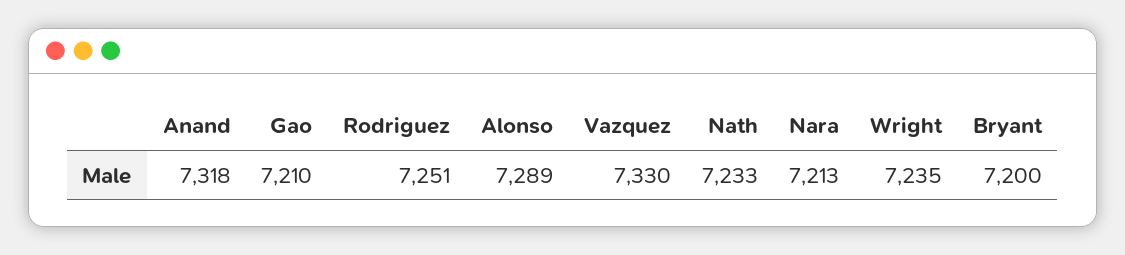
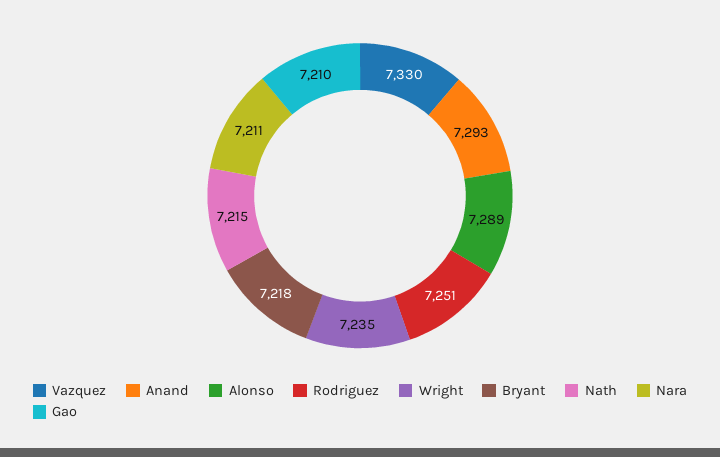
  {
-   "Anand": 7318,
+   "Anand": 7293,
    "Gao": 7210,
    "Rodriguez": 7251,
    "Alonso": 7289,
    "Vazquez": 7330,
-   "Nath": 7233,
+   "Nath": 7215,
-   "Nara": 7213,
+   "Nara": 7211,
    "Wright": 7235,
-   "Bryant": 7200
+   "Bryant": 7218
  }

